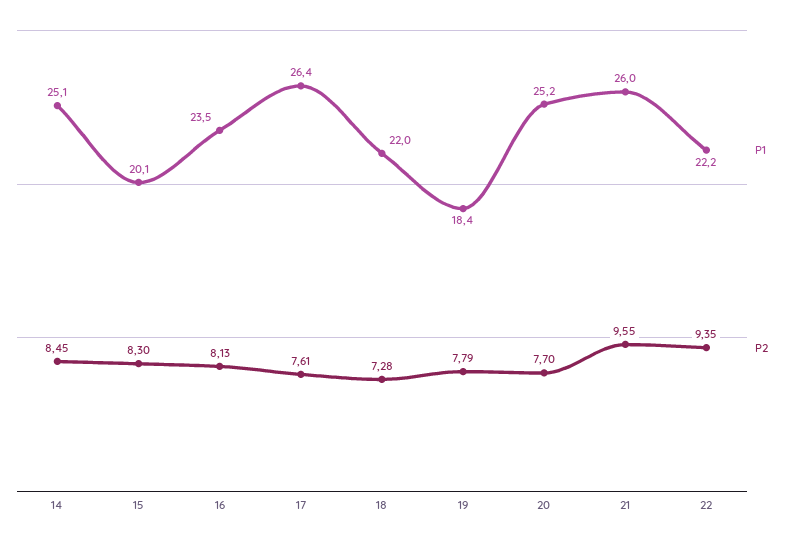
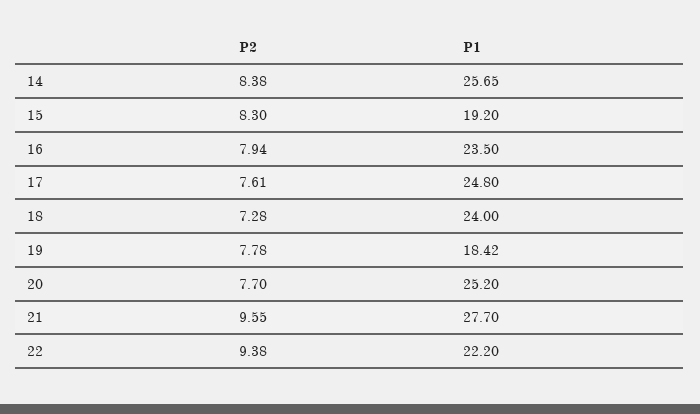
  {
    "P1": {
-     "14": 25.1,
+     "14": 25.65,
-     "15": 20.1,
+     "15": 19.2,
      "16": 23.5,
-     "17": 26.4,
+     "17": 24.8,
-     "18": 22,
+     "18": 24,
      "19": 18.42,
      "20": 25.2,
-     "21": 26,
+     "21": 27.7,
      "22": 22.2
    },
    "P2": {
-     "14": 8.45,
+     "14": 8.38,
      "15": 8.3,
-     "16": 8.13,
+     "16": 7.94,
      "17": 7.61,
      "18": 7.28,
-     "19": 7.79,
+     "19": 7.78,
      "20": 7.7,
      "21": 9.55,
-     "22": 9.35
+     "22": 9.38
    }
  }

